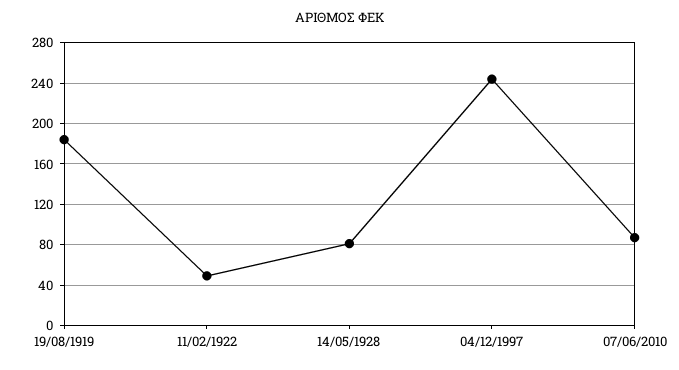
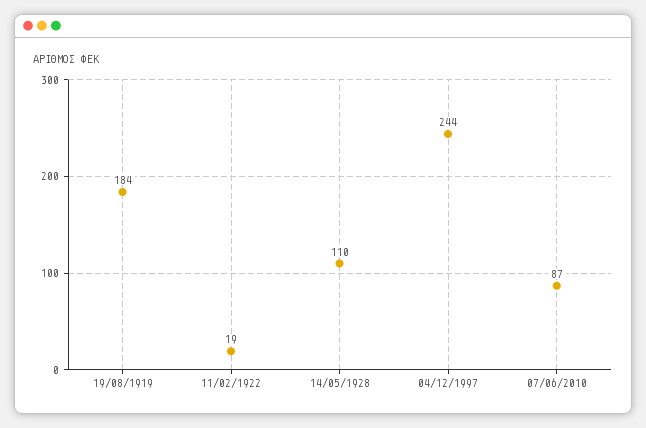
  {
    "19/08/1919": 184,
-   "11/02/1922": 50,
+   "11/02/1922": 19,
-   "14/05/1928": 80,
+   "14/05/1928": 110,
    "04/12/1997": 244,
    "07/06/2010": 87
  }

